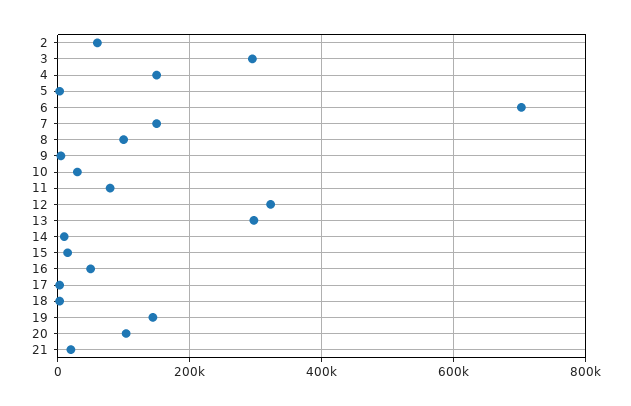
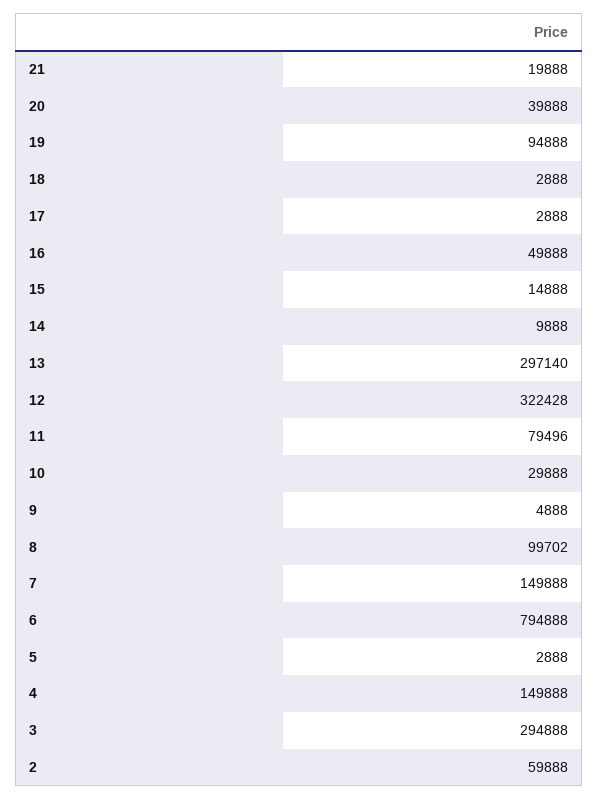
  {
    "2": 59888,
    "3": 294888,
    "4": 149888,
    "5": 2888,
-   "6": 700000,
+   "6": 794888,
    "7": 149888,
    "8": 99702,
    "9": 4888,
    "10": 29888,
    "11": 79496,
    "12": 322428,
    "13": 297140,
    "14": 9888,
    "15": 14888,
    "16": 49888,
    "17": 2888,
    "18": 2888,
-   "19": 140000,
+   "19": 94888,
-   "20": 100000,
+   "20": 39888,
    "21": 19888
  }

